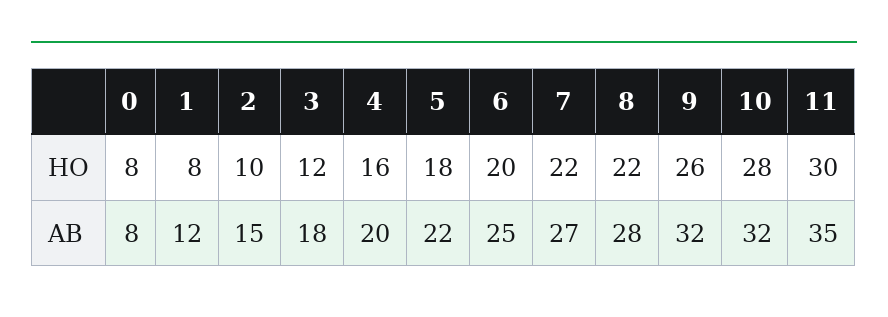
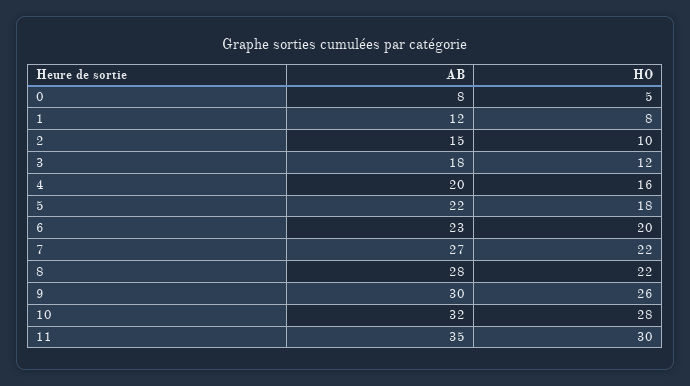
  {
    "0": {
-     "HO": 8,
+     "HO": 5,
      "AB": 8
    },
    "1": {
      "HO": 8,
      "AB": 12
    },
    "2": {
      "HO": 10,
      "AB": 15
    },
    "3": {
      "HO": 12,
      "AB": 18
    },
    "4": {
      "HO": 16,
      "AB": 20
    },
    "5": {
      "HO": 18,
      "AB": 22
    },
    "6": {
      "HO": 20,
-     "AB": 25
+     "AB": 23
    },
    "7": {
      "HO": 22,
      "AB": 27
    },
    "8": {
      "HO": 22,
      "AB": 28
    },
    "9": {
      "HO": 26,
-     "AB": 32
+     "AB": 30
    },
    "10": {
      "HO": 28,
      "AB": 32
    },
    "11": {
      "HO": 30,
      "AB": 35
    }
  }

